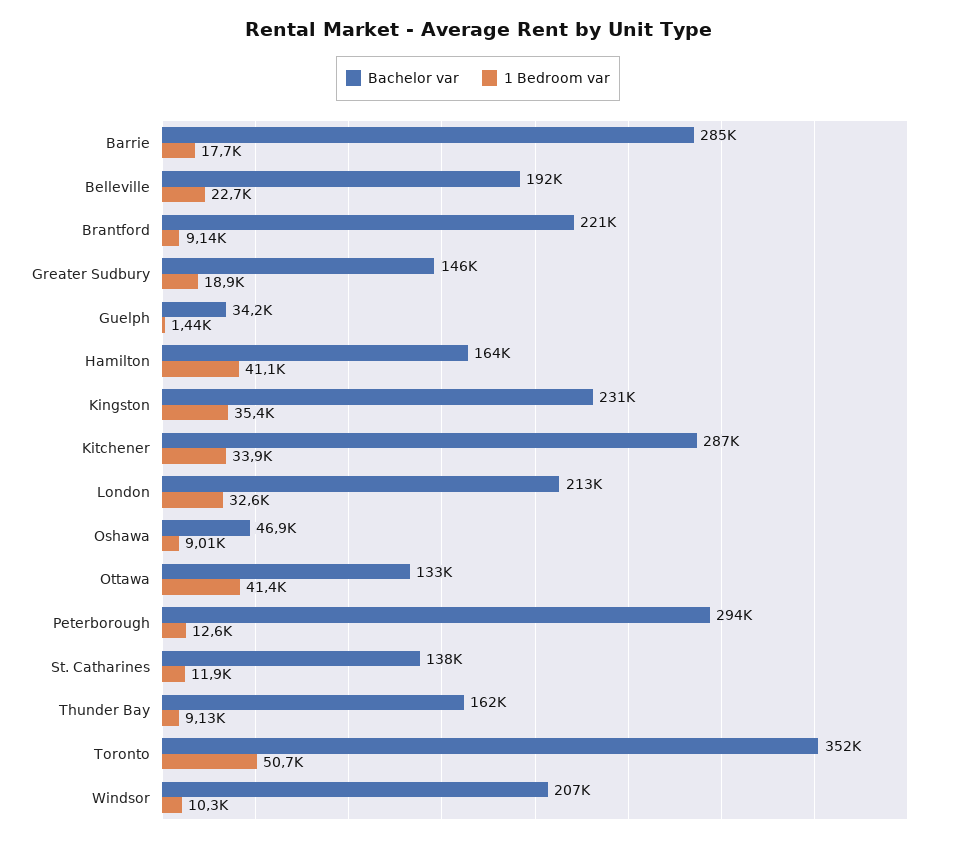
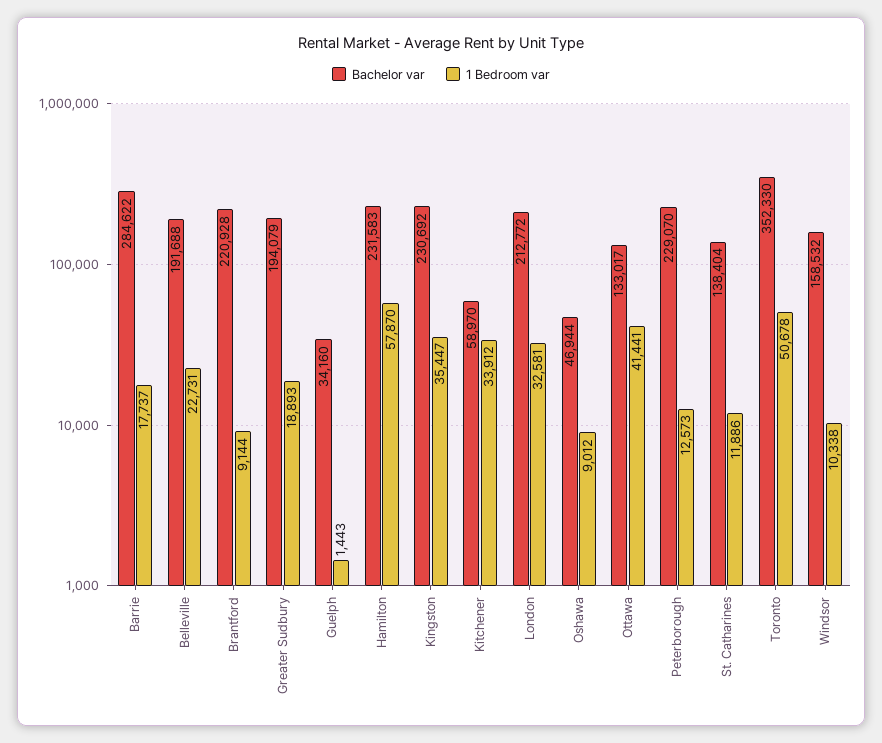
  {
    "Bachelor var": {
      "Barrie": 284622,
      "Belleville": 191688,
      "Brantford": 220928,
-     "Greater Sudbury": 146000,
+     "Greater Sudbury": 194079,
      "Guelph": 34160,
-     "Hamilton": 164000,
+     "Hamilton": 231583,
      "Kingston": 230692,
-     "Kitchener": 287000,
+     "Kitchener": 58970,
      "London": 212772,
      "Oshawa": 46944,
      "Ottawa": 133017,
-     "Peterborough": 294000,
+     "Peterborough": 229070,
      "St. Catharines": 138404,
-     "Thunder Bay": 162000,
      "Toronto": 352330,
-     "Windsor": 207000
+     "Windsor": 158532
    },
    "1 Bedroom var": {
      "Barrie": 17737,
      "Belleville": 22731,
      "Brantford": 9144,
      "Greater Sudbury": 18893,
      "Guelph": 1443,
-     "Hamilton": 41100,
+     "Hamilton": 57870,
      "Kingston": 35447,
      "Kitchener": 33912,
      "London": 32581,
      "Oshawa": 9012,
      "Ottawa": 41441,
      "Peterborough": 12573,
      "St. Catharines": 11886,
-     "Thunder Bay": 9130,
      "Toronto": 50678,
      "Windsor": 10338
    }
  }

